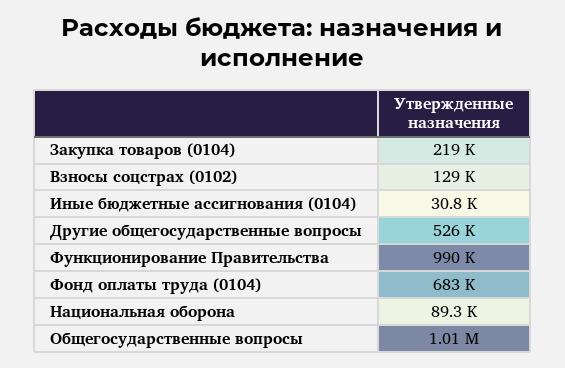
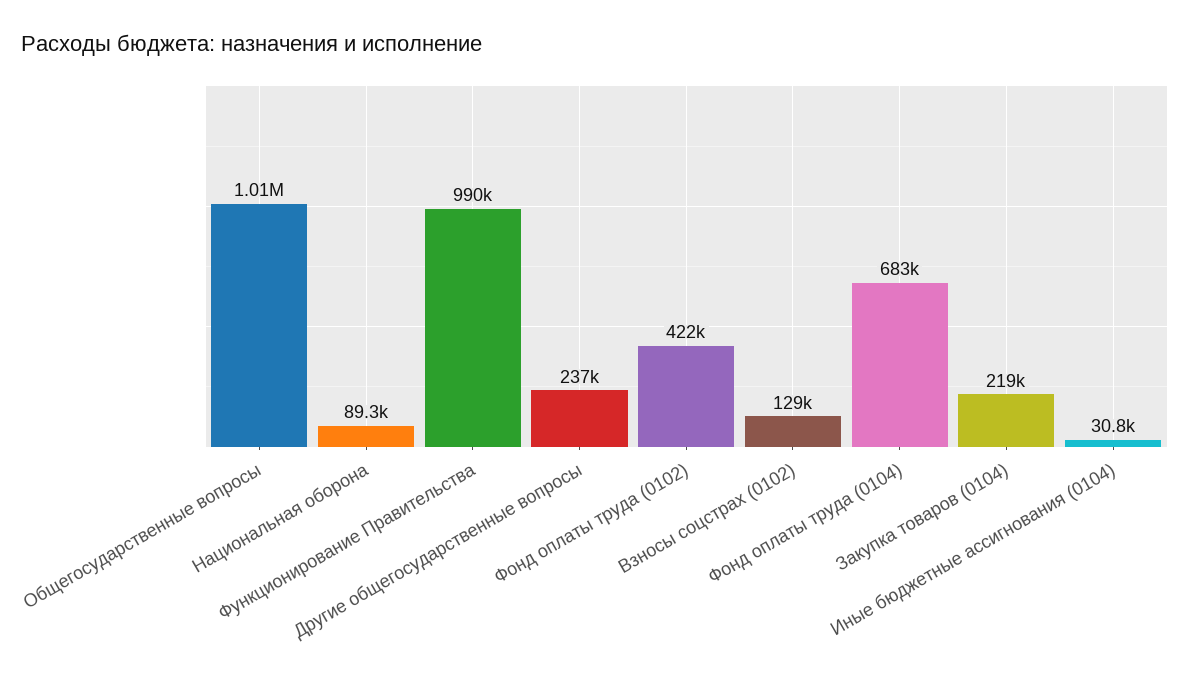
  {
    "Закупка товаров (0104)": 219000,
    "Взносы соцстрах (0102)": 129000,
    "Иные бюджетные ассигнования (0104)": 30800,
-   "Другие общегосударственные вопросы": 526000,
+   "Другие общегосударственные вопросы": 237000,
    "Функционирование Правительства": 990000,
    "Фонд оплаты труда (0104)": 683000,
    "Национальная оборона": 89300,
-   "Общегосударственные вопросы": 1010000
+   "Общегосударственные вопросы": 1010000,
+   "Фонд оплаты труда (0102)": 422000
  }

